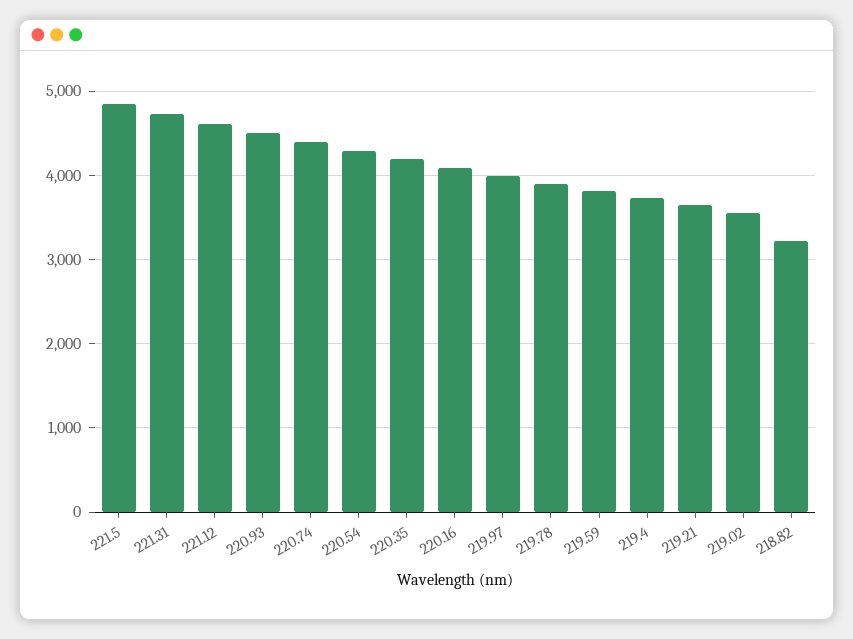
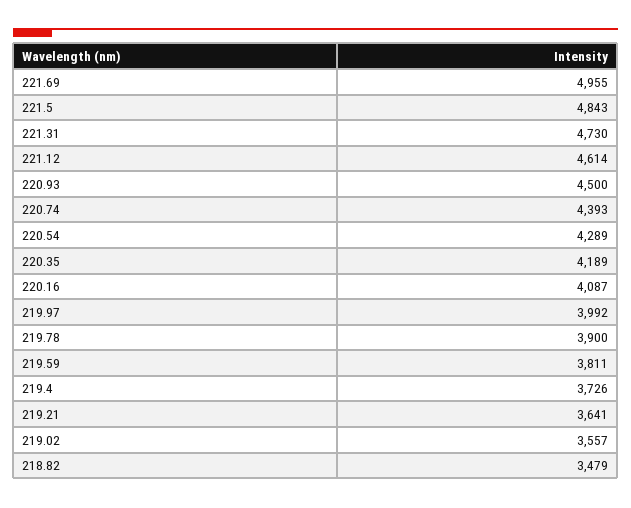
  {
    "221.5": 4843,
    "221.31": 4730,
    "221.12": 4614,
    "220.93": 4500,
    "220.74": 4393,
    "220.54": 4289,
    "220.35": 4189,
    "220.16": 4087,
    "219.97": 3992,
    "219.78": 3900,
    "219.59": 3811,
    "219.4": 3726,
    "219.21": 3641,
    "219.02": 3557,
-   "218.82": 3200
+   "218.82": 3479,
+   "221.69": 4955
  }

